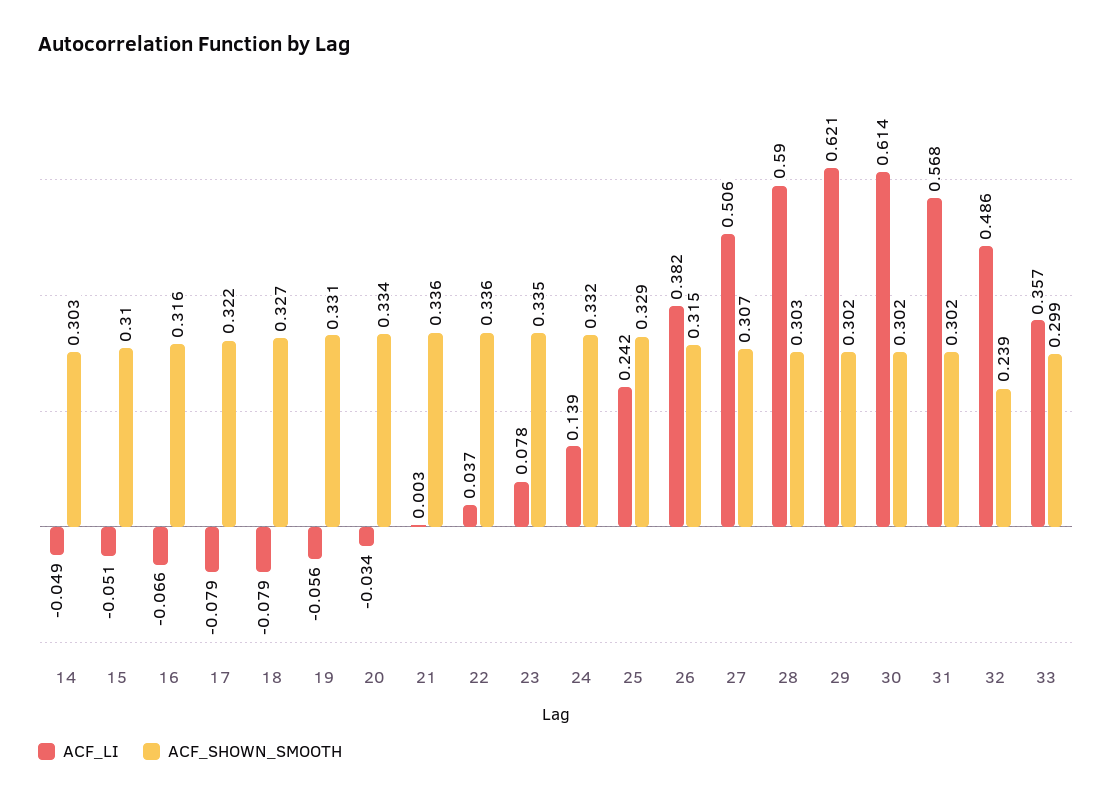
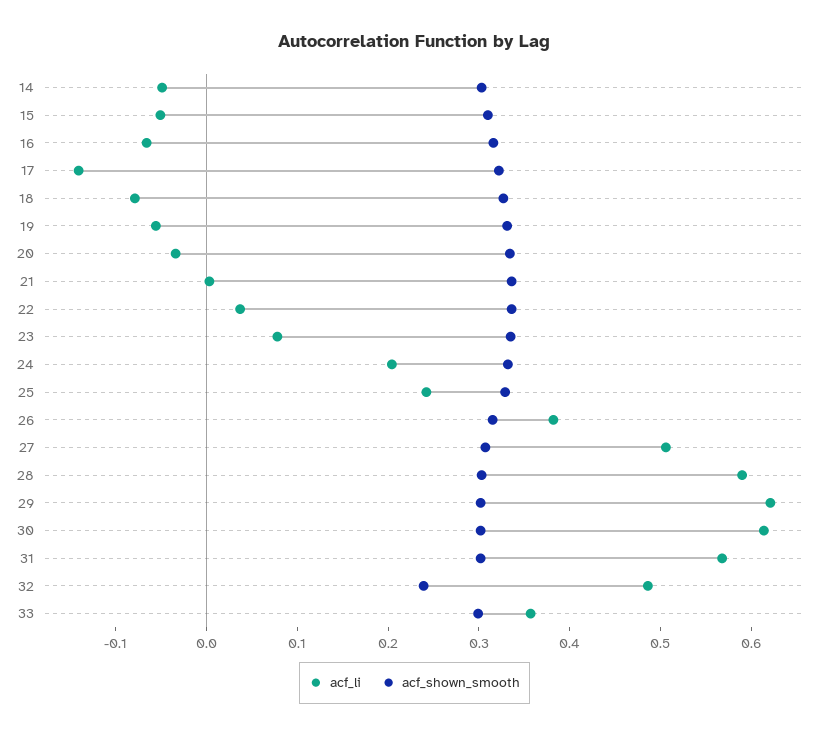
  {
    "ACF_LI": {
      "14": -0.049,
      "15": -0.051,
      "16": -0.066,
-     "17": -0.079,
+     "17": -0.14,
      "18": -0.079,
      "19": -0.056,
      "20": -0.034,
      "21": 0.003,
      "22": 0.037,
      "23": 0.078,
-     "24": 0.139,
+     "24": 0.2,
      "25": 0.242,
      "26": 0.382,
      "27": 0.506,
      "28": 0.59,
      "29": 0.621,
      "30": 0.614,
      "31": 0.568,
      "32": 0.486,
      "33": 0.357
    },
    "ACF_SHOWN_SMOOTH": {
      "14": 0.303,
      "15": 0.31,
      "16": 0.316,
      "17": 0.322,
      "18": 0.327,
      "19": 0.331,
      "20": 0.334,
      "21": 0.336,
      "22": 0.336,
      "23": 0.335,
      "24": 0.332,
      "25": 0.329,
      "26": 0.315,
      "27": 0.307,
      "28": 0.303,
      "29": 0.302,
      "30": 0.302,
      "31": 0.302,
      "32": 0.239,
      "33": 0.299
    }
  }

